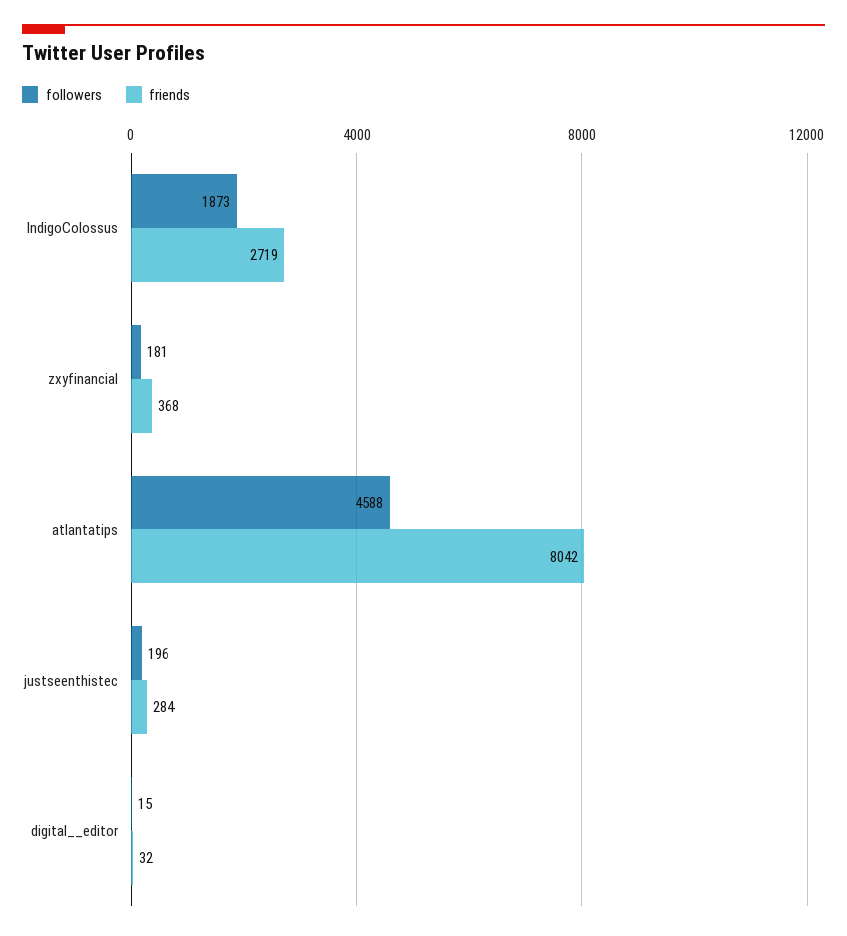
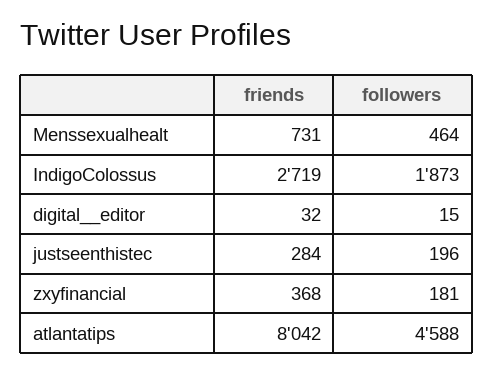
  {
    "followers": {
      "IndigoColossus": 1873,
      "zxyfinancial": 181,
      "atlantatips": 4588,
      "justseenthistec": 196,
-     "digital__editor": 15
+     "digital__editor": 15,
+     "Menssexualhealt": 464
    },
    "friends": {
      "IndigoColossus": 2719,
      "zxyfinancial": 368,
      "atlantatips": 8042,
      "justseenthistec": 284,
-     "digital__editor": 32
+     "digital__editor": 32,
+     "Menssexualhealt": 731
    }
  }

